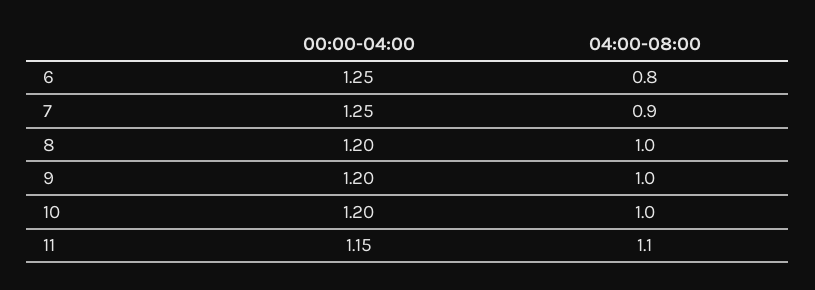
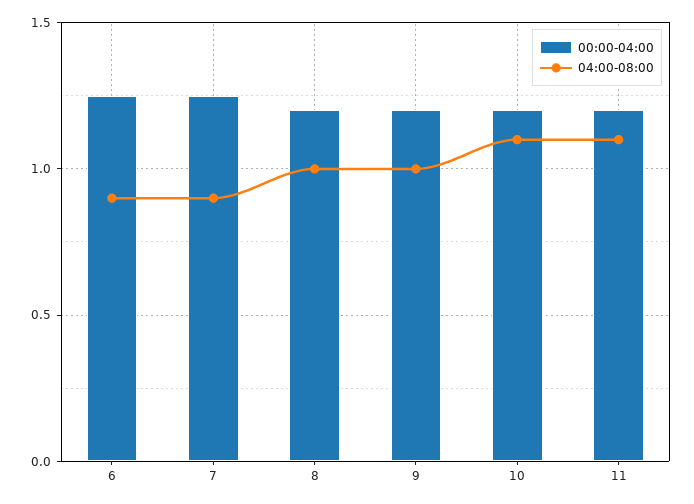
  {
    "00:00-04:00": {
      "6": 1.25,
      "7": 1.25,
      "8": 1.2,
      "9": 1.2,
      "10": 1.2,
-     "11": 1.15
+     "11": 1.2
    },
    "04:00-08:00": {
-     "6": 0.8,
+     "6": 0.9,
      "7": 0.9,
      "8": 1,
      "9": 1,
-     "10": 1,
+     "10": 1.1,
      "11": 1.1
    }
  }

